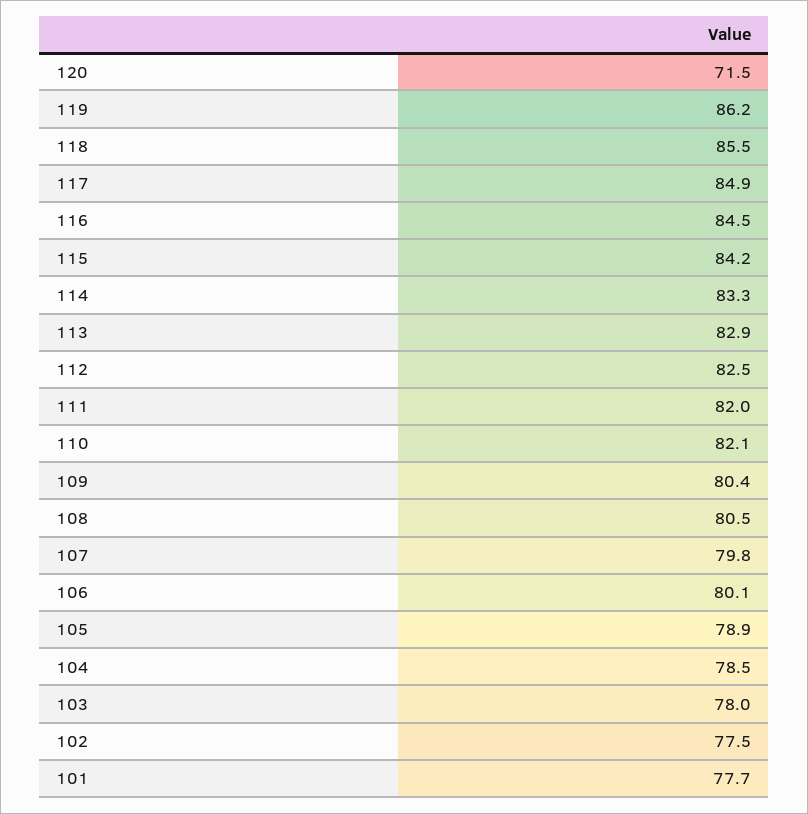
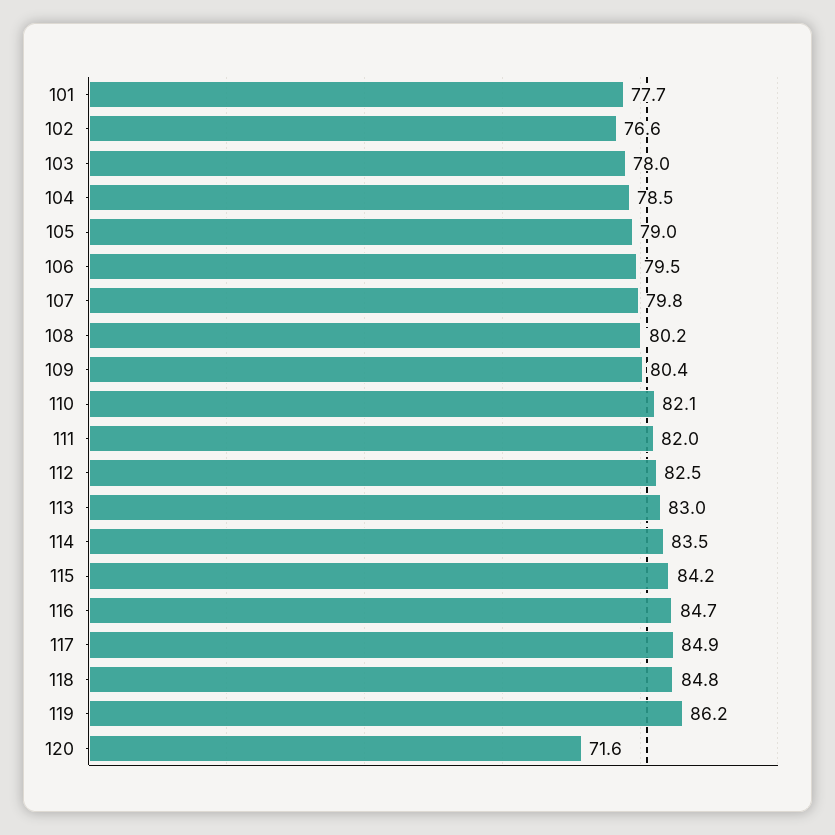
  {
-   "120": 71.5,
+   "120": 71.6,
    "119": 86.2,
-   "118": 85.5,
+   "118": 84.8,
    "117": 84.9,
-   "116": 84.5,
+   "116": 84.7,
    "115": 84.2,
-   "114": 83.3,
+   "114": 83.5,
-   "113": 82.9,
+   "113": 83,
    "112": 82.5,
    "111": 82,
    "110": 82.1,
    "109": 80.4,
-   "108": 80.5,
+   "108": 80.2,
    "107": 79.8,
-   "106": 80.1,
+   "106": 79.5,
-   "105": 78.9,
+   "105": 79,
    "104": 78.5,
    "103": 78,
-   "102": 77.5,
+   "102": 76.6,
    "101": 77.7
  }

